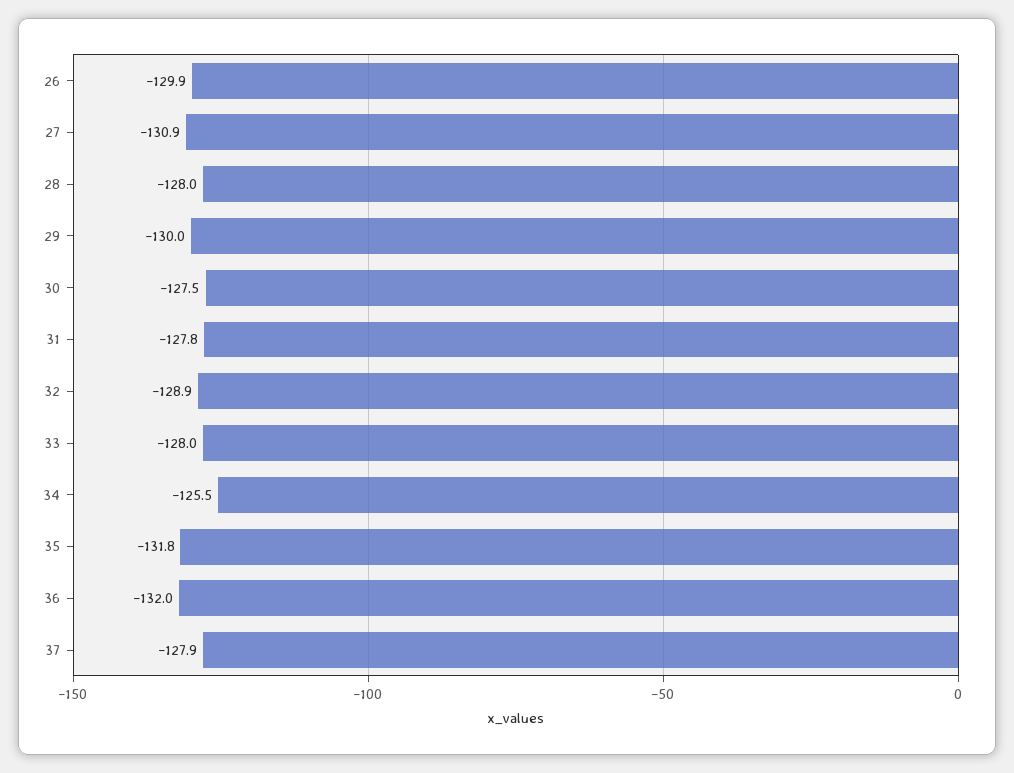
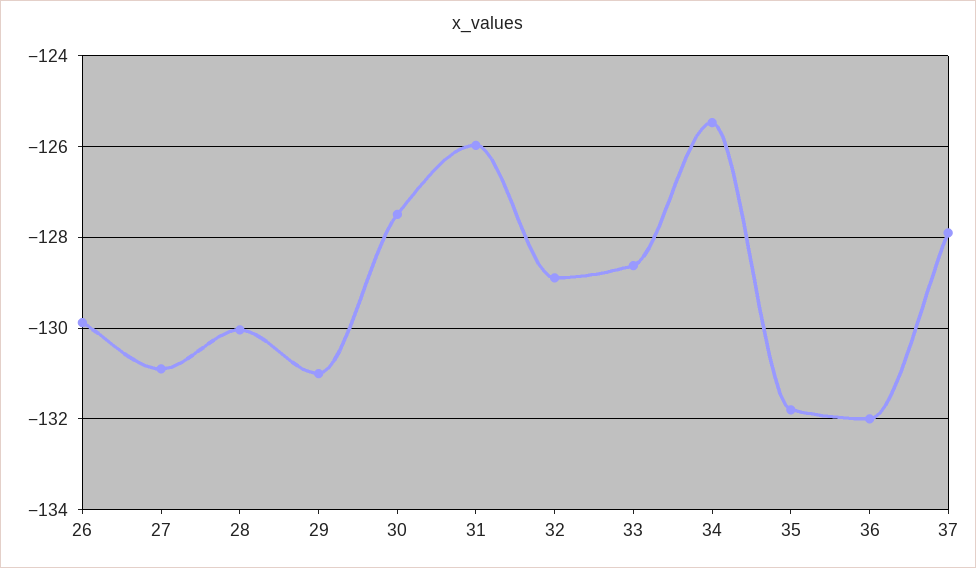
  {
    "26": -129.9,
    "27": -130.9,
-   "28": -128,
+   "28": -130,
-   "29": -130,
+   "29": -131,
    "30": -127.5,
-   "31": -127.8,
+   "31": -126,
    "32": -128.9,
-   "33": -128,
+   "33": -128.6,
    "34": -125.5,
    "35": -131.8,
    "36": -132,
    "37": -127.9
  }

